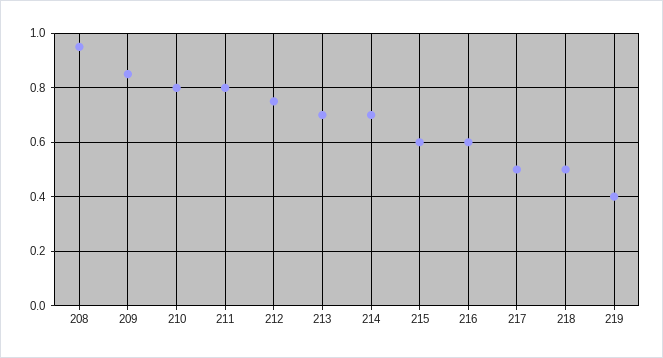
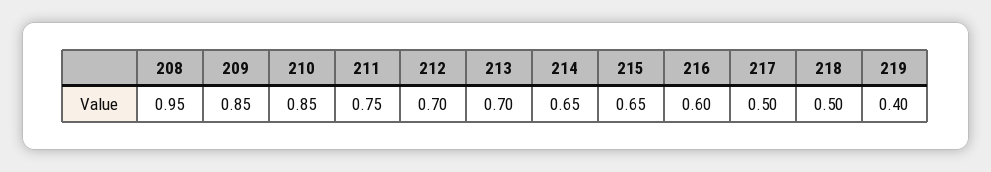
  {
    "208": 0.95,
    "209": 0.85,
-   "210": 0.8,
+   "210": 0.85,
-   "211": 0.8,
+   "211": 0.75,
-   "212": 0.75,
+   "212": 0.7,
    "213": 0.7,
-   "214": 0.7,
+   "214": 0.65,
-   "215": 0.6,
+   "215": 0.65,
    "216": 0.6,
    "217": 0.5,
    "218": 0.5,
    "219": 0.4
  }

